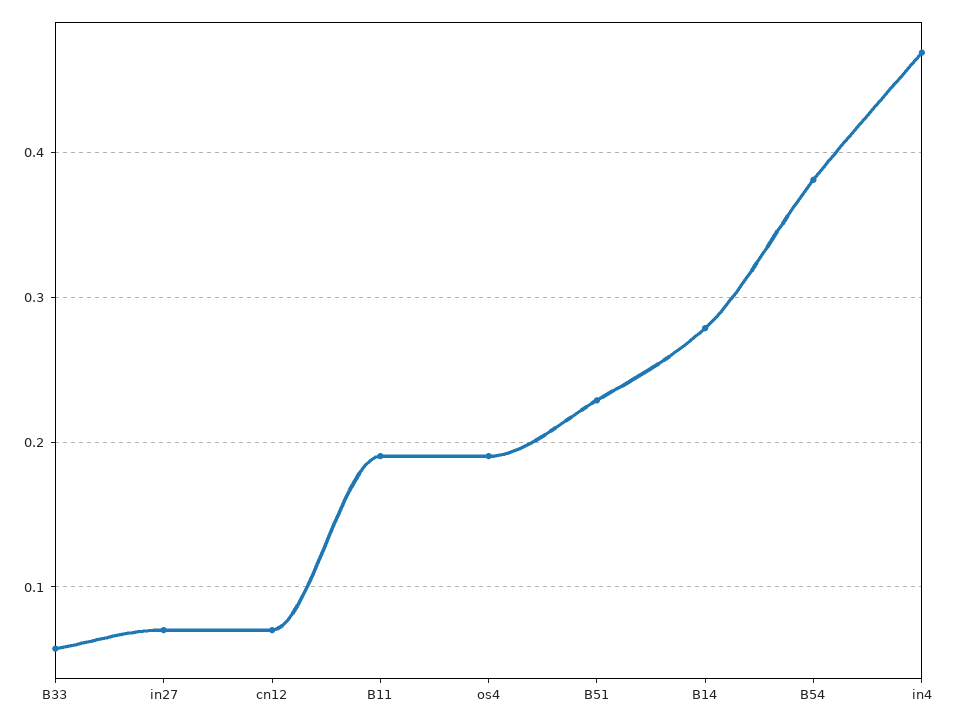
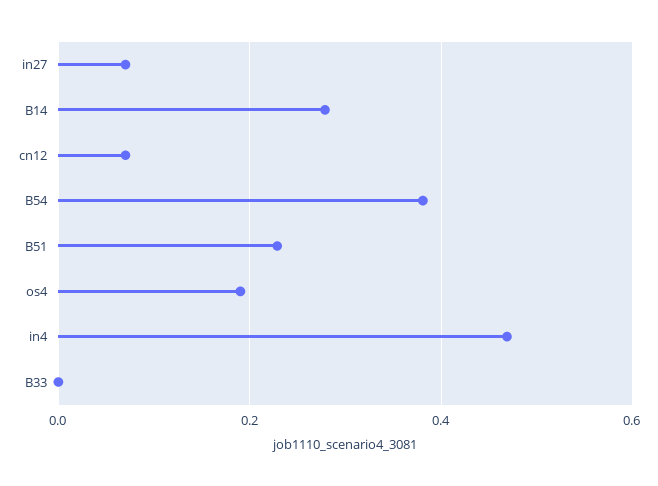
  {
-   "B33": 0.06,
+   "B33": 0,
    "in27": 0.07,
    "cn12": 0.07,
-   "B11": 0.19,
    "os4": 0.19,
    "B51": 0.23,
    "B14": 0.28,
    "B54": 0.38,
    "in4": 0.47
  }

